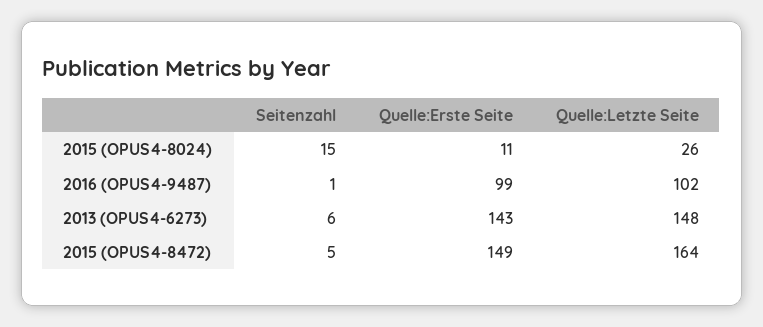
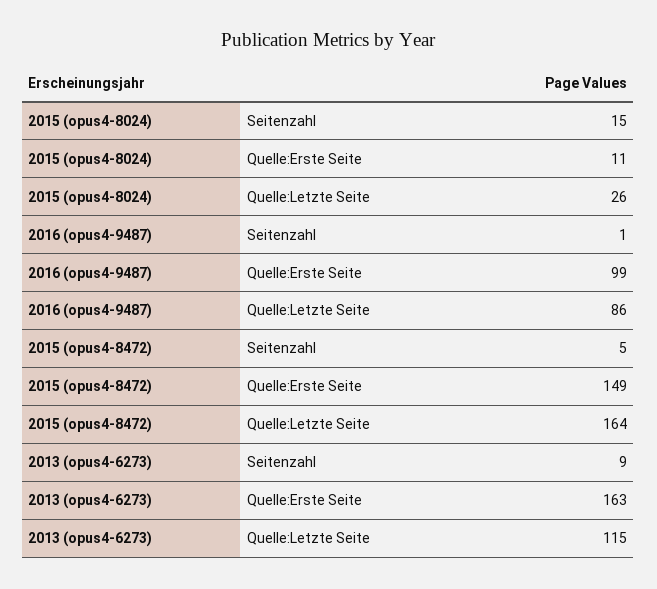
  {
    "Seitenzahl": {
      "2015 (OPUS4-8024)": 15,
      "2016 (OPUS4-9487)": 1,
-     "2013 (OPUS4-6273)": 6,
+     "2013 (OPUS4-6273)": 9,
      "2015 (OPUS4-8472)": 5
    },
    "Quelle:Erste Seite": {
      "2015 (OPUS4-8024)": 11,
      "2016 (OPUS4-9487)": 99,
-     "2013 (OPUS4-6273)": 143,
+     "2013 (OPUS4-6273)": 163,
      "2015 (OPUS4-8472)": 149
    },
    "Quelle:Letzte Seite": {
      "2015 (OPUS4-8024)": 26,
-     "2016 (OPUS4-9487)": 102,
+     "2016 (OPUS4-9487)": 86,
-     "2013 (OPUS4-6273)": 148,
+     "2013 (OPUS4-6273)": 115,
      "2015 (OPUS4-8472)": 164
    }
  }

